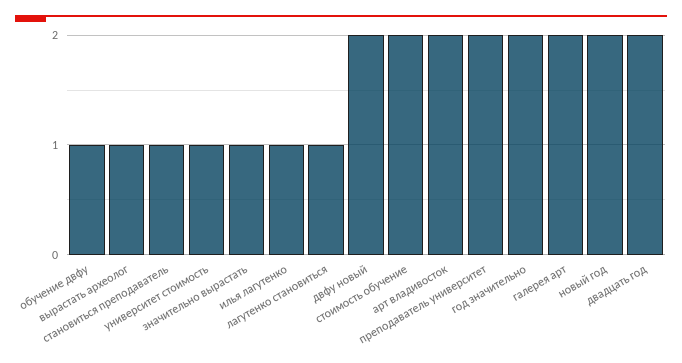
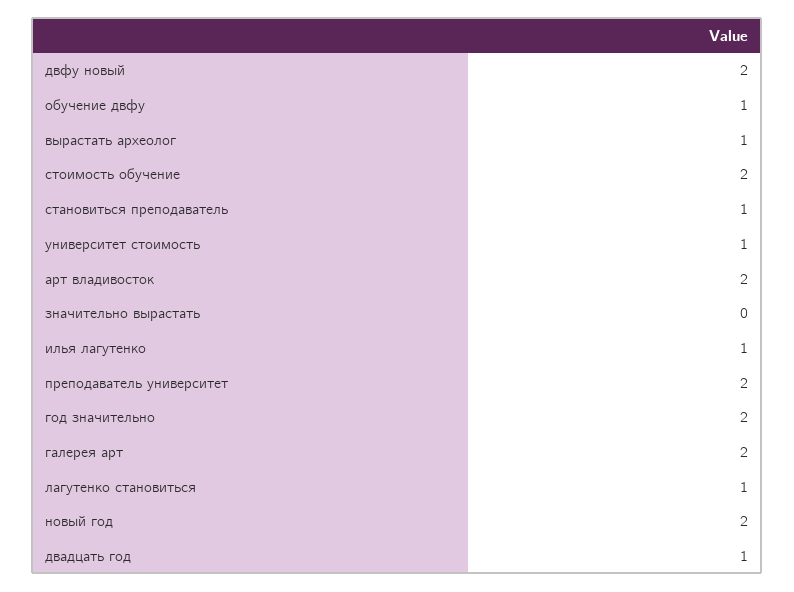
  {
    "обучение двфу": 1,
    "вырастать археолог": 1,
    "становиться преподаватель": 1,
    "университет стоимость": 1,
-   "значительно вырастать": 1,
+   "значительно вырастать": 0,
    "илья лагутенко": 1,
    "лагутенко становиться": 1,
    "двфу новый": 2,
    "стоимость обучение": 2,
    "арт владивосток": 2,
    "преподаватель университет": 2,
    "год значительно": 2,
    "галерея арт": 2,
    "новый год": 2,
-   "двадцать год": 2
+   "двадцать год": 1
  }

